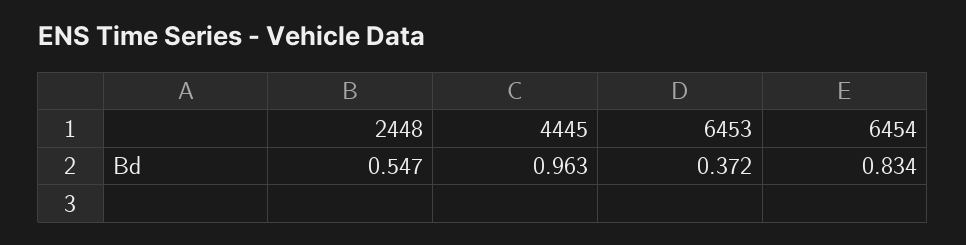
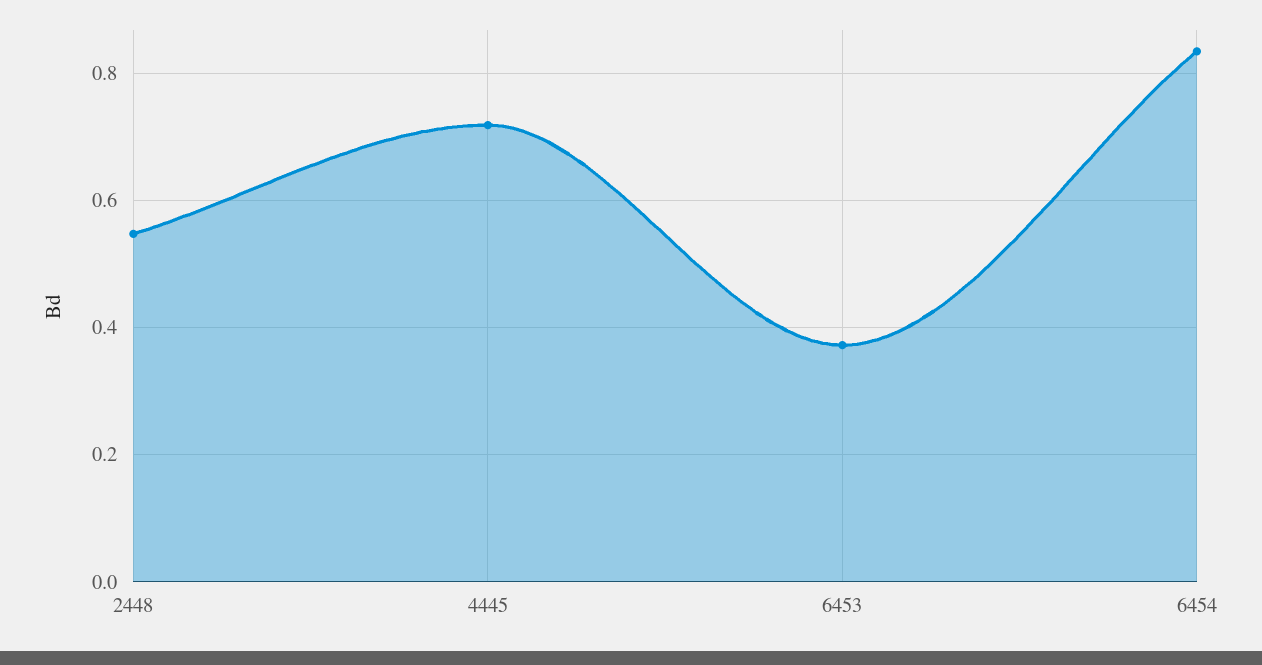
  {
    "2448": 0.547,
-   "4445": 0.963,
+   "4445": 0.72,
    "6453": 0.372,
    "6454": 0.834
  }

